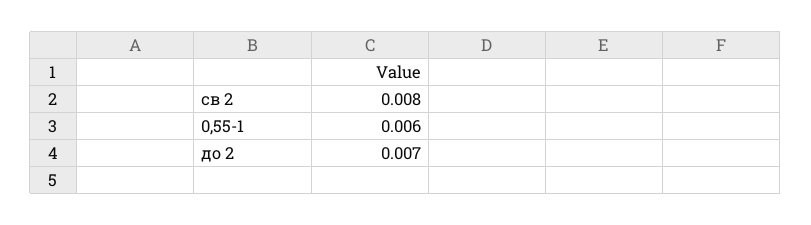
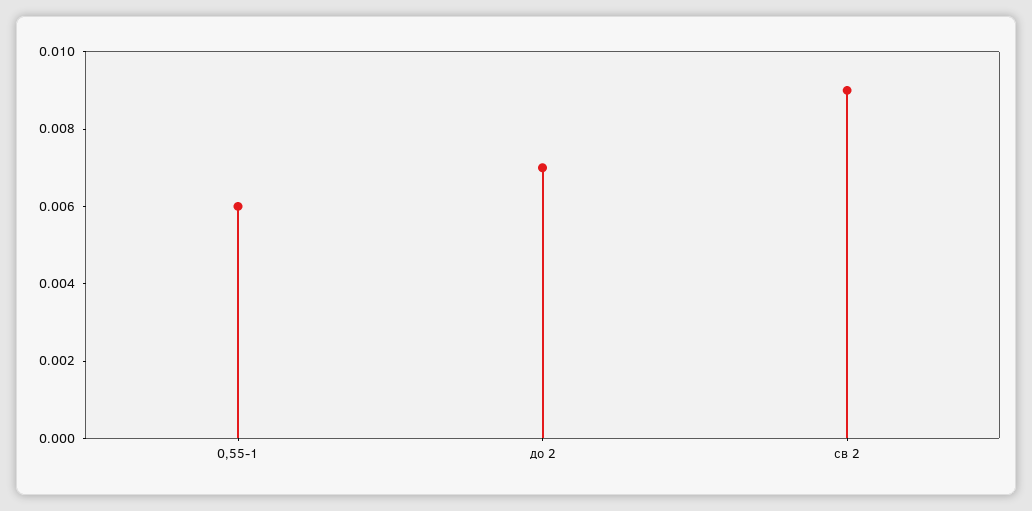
  {
-   "св 2": 0.008,
+   "св 2": 0.009,
    "0,55-1": 0.006,
    "до 2": 0.007
  }

